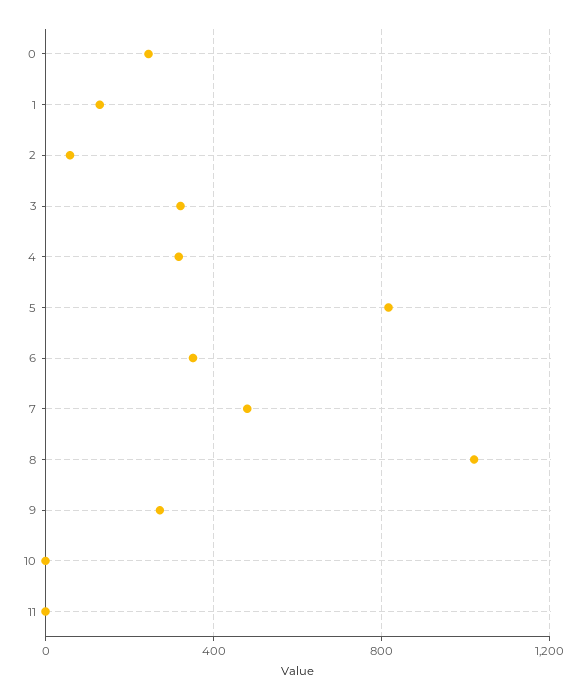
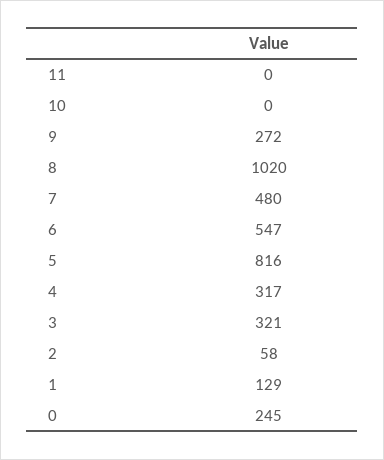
  {
    "0": 245,
    "1": 129,
    "2": 58,
    "3": 321,
    "4": 317,
    "5": 816,
-   "6": 350,
+   "6": 547,
    "7": 480,
    "8": 1020,
    "9": 272,
    "10": 0,
    "11": 0
  }

